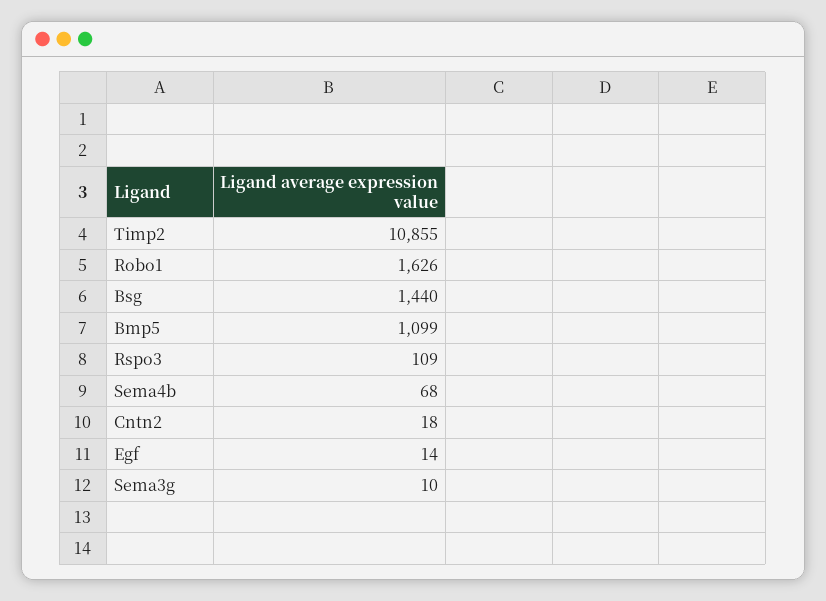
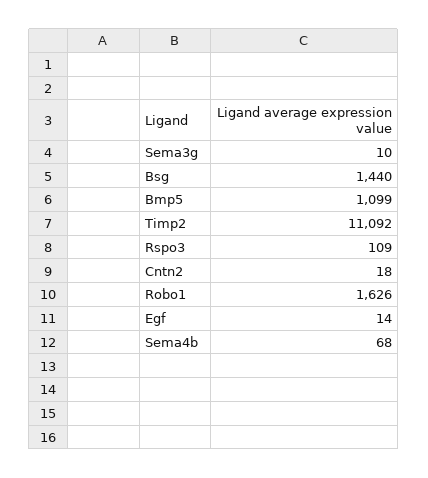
  {
-   "Timp2": 10855,
+   "Timp2": 11092,
    "Robo1": 1626,
    "Bsg": 1440,
    "Bmp5": 1099,
    "Rspo3": 109,
    "Sema4b": 68,
    "Cntn2": 18,
    "Egf": 14,
    "Sema3g": 10
  }

